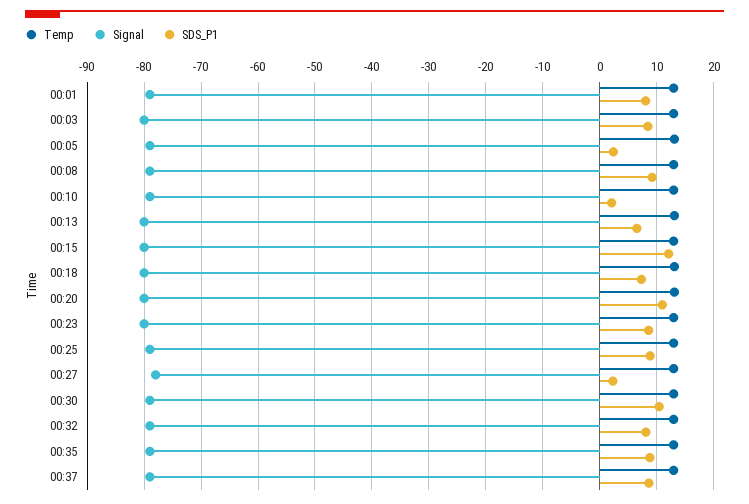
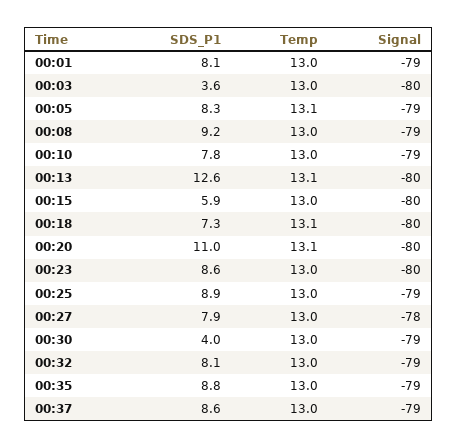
  {
    "Temp": {
      "00:01": 13,
      "00:03": 13,
      "00:05": 13.1,
      "00:08": 13,
      "00:10": 13,
      "00:13": 13.1,
      "00:15": 13,
      "00:18": 13.1,
      "00:20": 13.1,
      "00:23": 13,
      "00:25": 13,
      "00:27": 13,
      "00:30": 13,
      "00:32": 13,
      "00:35": 13,
      "00:37": 13
    },
    "Signal": {
      "00:01": -79,
      "00:03": -80,
      "00:05": -79,
      "00:08": -79,
      "00:10": -79,
      "00:13": -80,
      "00:15": -80,
      "00:18": -80,
      "00:20": -80,
      "00:23": -80,
      "00:25": -79,
      "00:27": -78,
      "00:30": -79,
      "00:32": -79,
      "00:35": -79,
      "00:37": -79
    },
    "SDS_P1": {
      "00:01": 8.1,
-     "00:03": 8,
+     "00:03": 3.6,
-     "00:05": 2,
+     "00:05": 8.3,
      "00:08": 9.2,
-     "00:10": 2,
+     "00:10": 7.8,
-     "00:13": 6,
+     "00:13": 12.6,
-     "00:15": 12,
+     "00:15": 5.9,
      "00:18": 7.3,
      "00:20": 11,
      "00:23": 8.6,
      "00:25": 8.9,
-     "00:27": 2,
+     "00:27": 7.9,
-     "00:30": 10,
+     "00:30": 4,
      "00:32": 8.1,
      "00:35": 8.8,
      "00:37": 8.6
    }
  }

